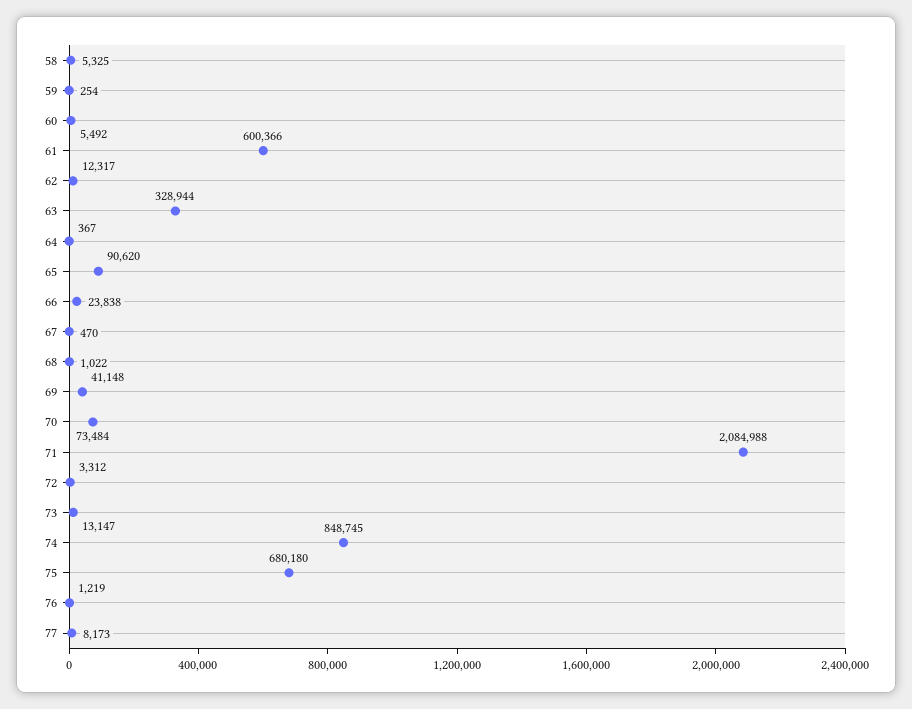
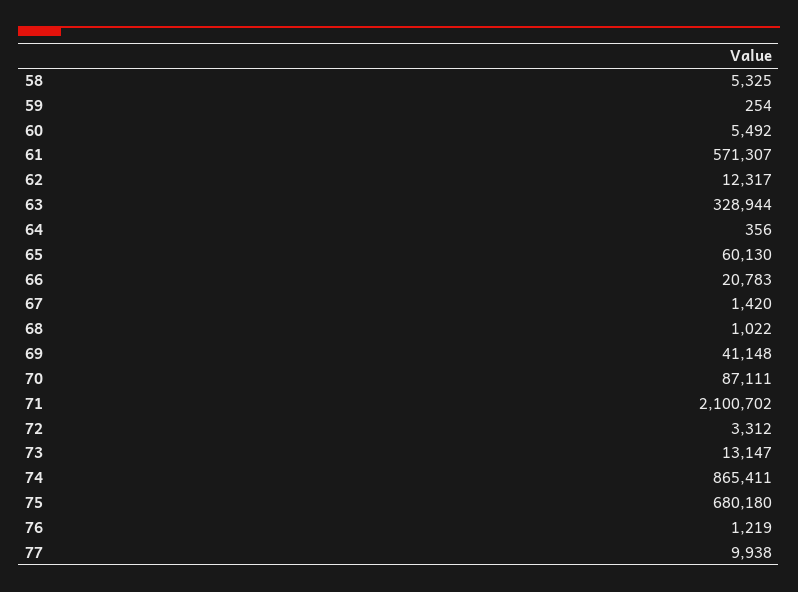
  {
    "58": 5325,
    "59": 254,
    "60": 5492,
-   "61": 600366,
+   "61": 571307,
    "62": 12317,
    "63": 328944,
-   "64": 367,
+   "64": 356,
-   "65": 90620,
+   "65": 60130,
-   "66": 23838,
+   "66": 20783,
-   "67": 470,
+   "67": 1420,
    "68": 1022,
    "69": 41148,
-   "70": 73484,
+   "70": 87111,
-   "71": 2084988,
+   "71": 2100702,
    "72": 3312,
    "73": 13147,
-   "74": 848745,
+   "74": 865411,
    "75": 680180,
    "76": 1219,
-   "77": 8173
+   "77": 9938
  }

